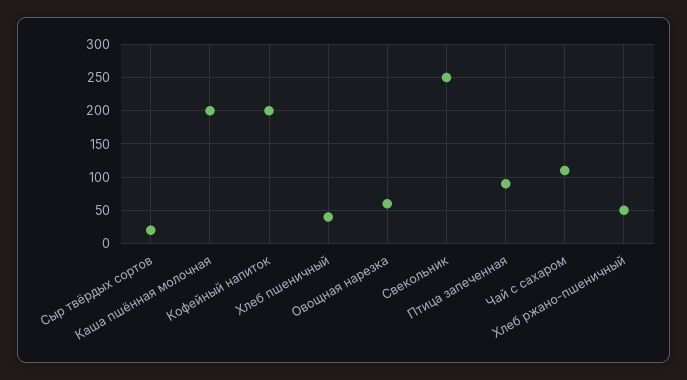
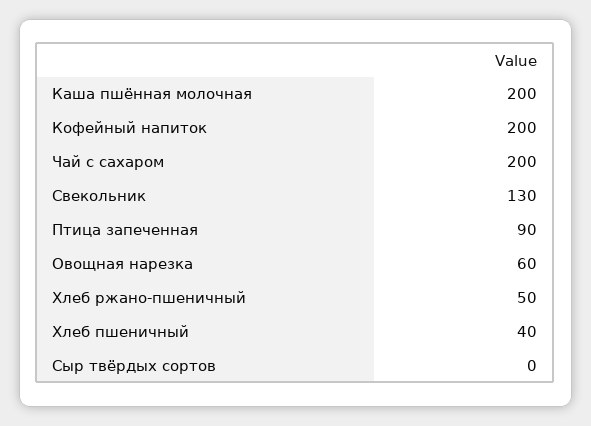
  {
-   "Сыр твёрдых сортов": 20,
+   "Сыр твёрдых сортов": 0,
    "Каша пшённая молочная": 200,
    "Кофейный напиток": 200,
    "Хлеб пшеничный": 40,
    "Овощная нарезка": 60,
-   "Свекольник": 250,
+   "Свекольник": 130,
    "Птица запеченная": 90,
-   "Чай с сахаром": 110,
+   "Чай с сахаром": 200,
    "Хлеб ржано-пшеничный": 50
  }

